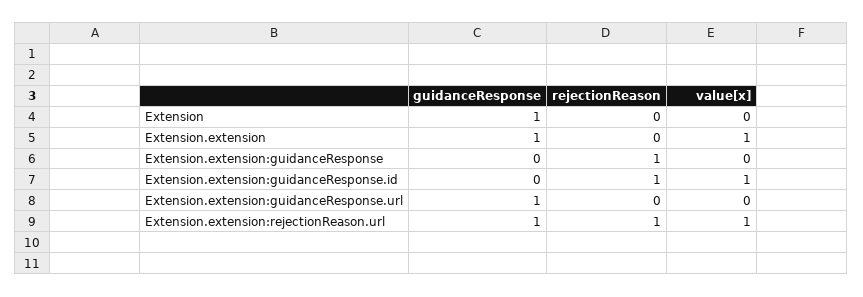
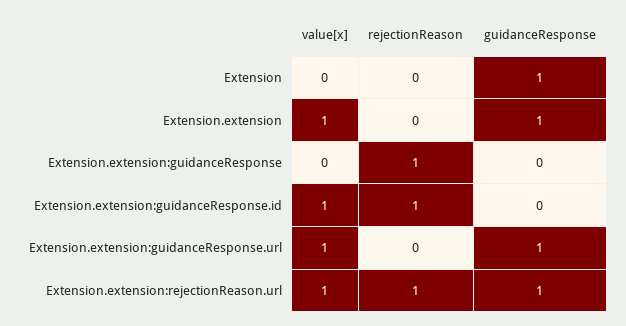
  {
    "guidanceResponse": {
      "Extension": 1,
      "Extension.extension": 1,
      "Extension.extension:guidanceResponse": 0,
      "Extension.extension:guidanceResponse.id": 0,
      "Extension.extension:guidanceResponse.url": 1,
      "Extension.extension:rejectionReason.url": 1
    },
    "rejectionReason": {
      "Extension": 0,
      "Extension.extension": 0,
      "Extension.extension:guidanceResponse": 1,
      "Extension.extension:guidanceResponse.id": 1,
      "Extension.extension:guidanceResponse.url": 0,
      "Extension.extension:rejectionReason.url": 1
    },
    "value[x]": {
      "Extension": 0,
      "Extension.extension": 1,
      "Extension.extension:guidanceResponse": 0,
      "Extension.extension:guidanceResponse.id": 1,
-     "Extension.extension:guidanceResponse.url": 0,
+     "Extension.extension:guidanceResponse.url": 1,
      "Extension.extension:rejectionReason.url": 1
    }
  }

